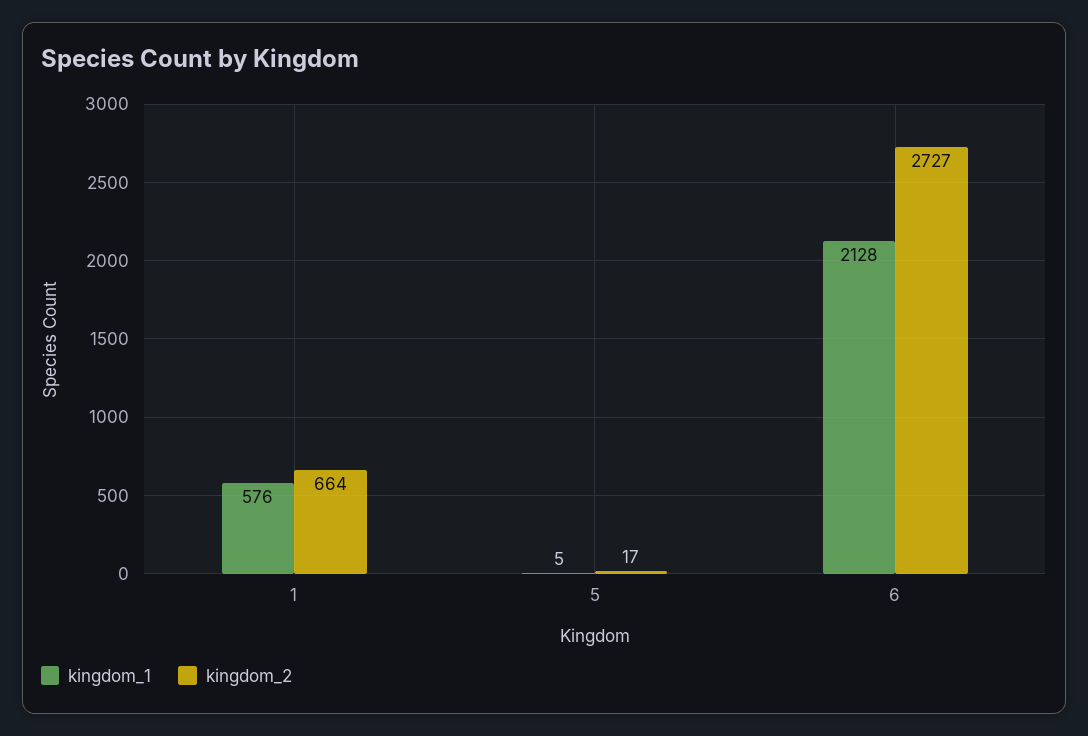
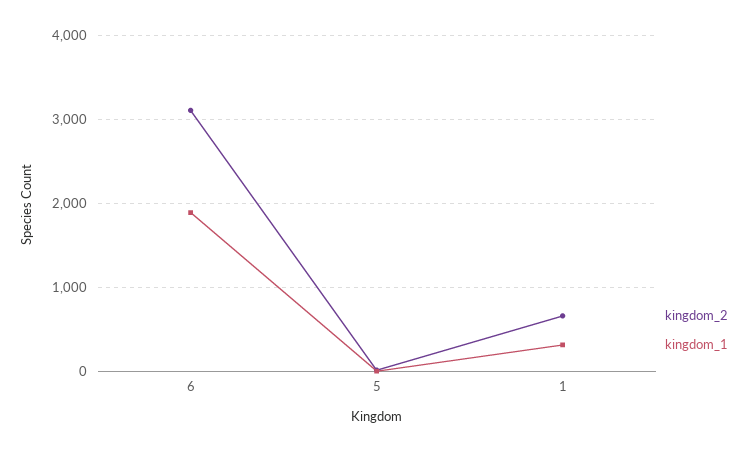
  {
    "kingdom_1": {
-     "1": 576,
+     "1": 300,
      "5": 5,
-     "6": 2128
+     "6": 1900
    },
    "kingdom_2": {
      "1": 664,
      "5": 17,
-     "6": 2727
+     "6": 3100
    }
  }

